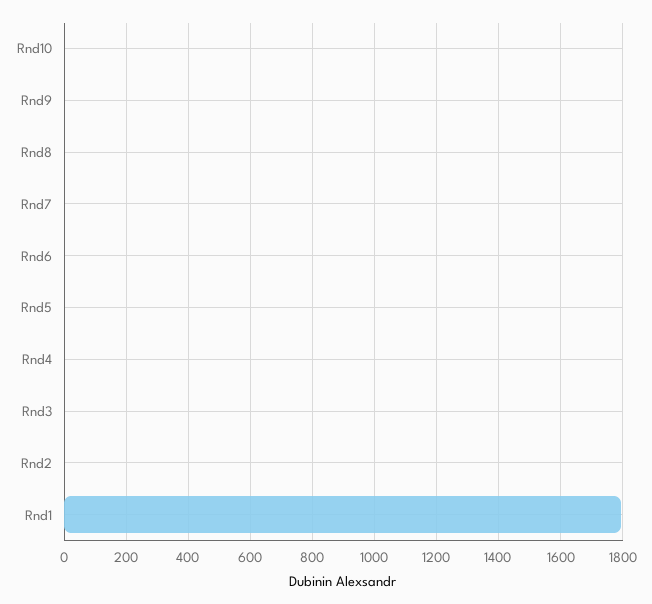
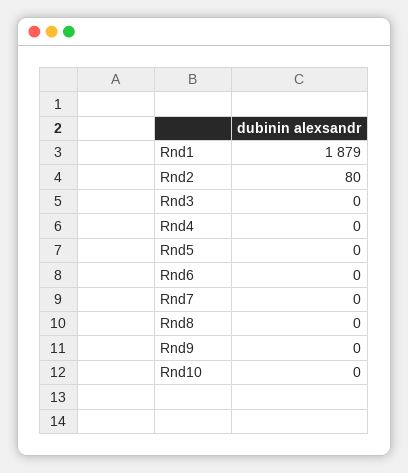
  {
    "Rnd10": 0,
    "Rnd9": 0,
    "Rnd8": 0,
    "Rnd7": 0,
    "Rnd6": 0,
    "Rnd5": 0,
    "Rnd4": 0,
    "Rnd3": 0,
-   "Rnd2": 0,
+   "Rnd2": 80,
-   "Rnd1": 1800
+   "Rnd1": 1879
  }

